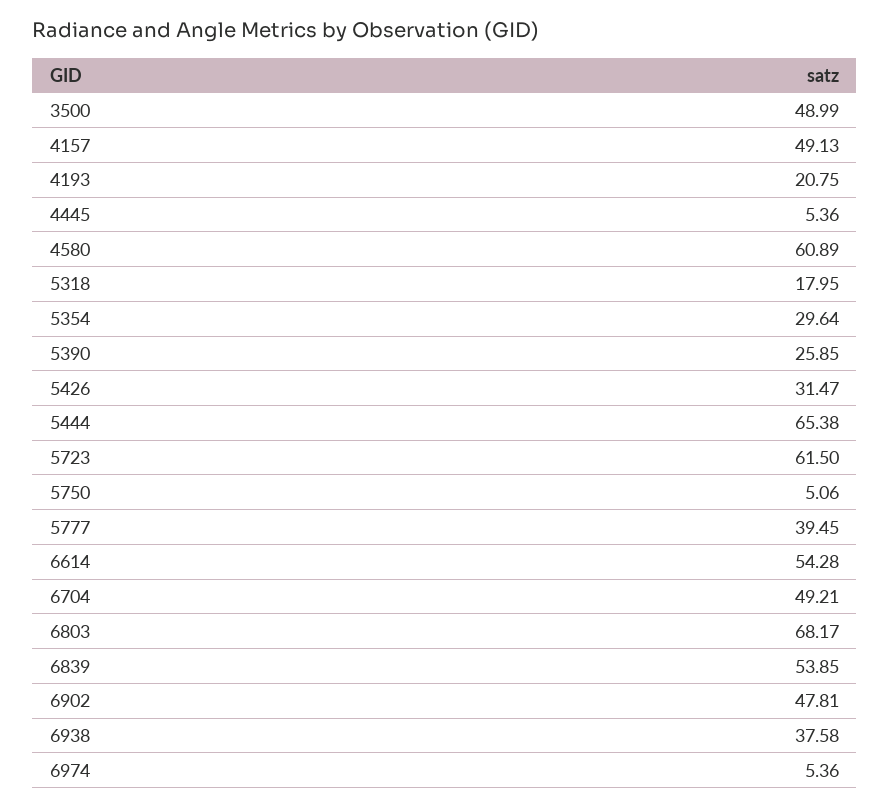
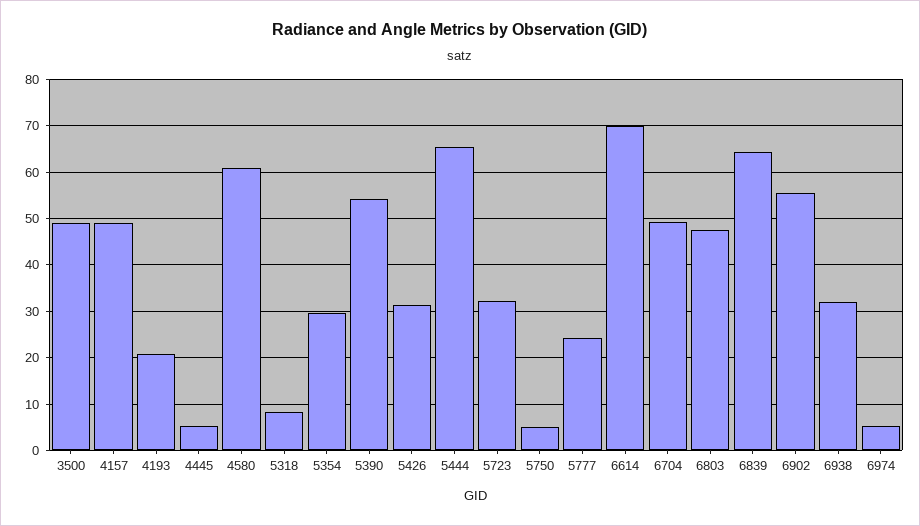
  {
    "3500": 48.99,
    "4157": 49.13,
    "4193": 20.75,
    "4445": 5.36,
    "4580": 60.89,
-   "5318": 17.95,
+   "5318": 8,
    "5354": 29.64,
-   "5390": 25.85,
+   "5390": 54,
    "5426": 31.47,
    "5444": 65.38,
-   "5723": 61.5,
+   "5723": 32,
    "5750": 5.06,
-   "5777": 39.45,
+   "5777": 24,
-   "6614": 54.28,
+   "6614": 70,
    "6704": 49.21,
-   "6803": 68.17,
+   "6803": 48,
-   "6839": 53.85,
+   "6839": 64,
-   "6902": 47.81,
+   "6902": 56,
-   "6938": 37.58,
+   "6938": 32,
    "6974": 5.36
  }

